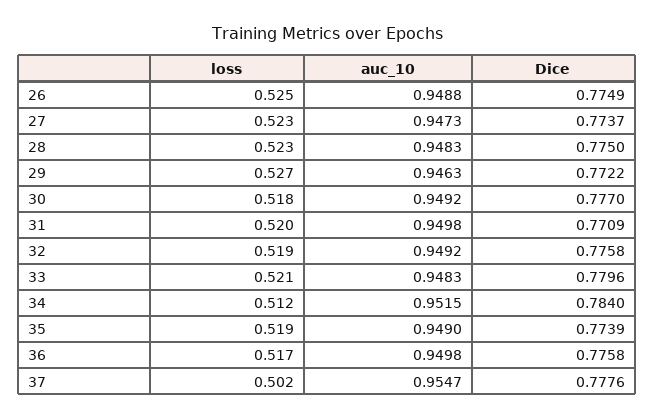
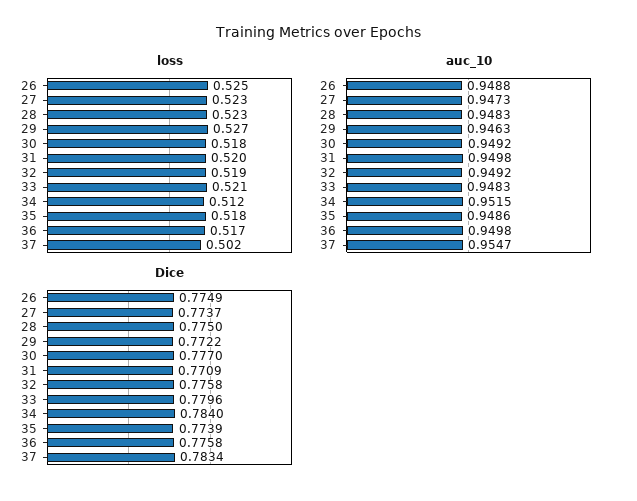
  {
    "loss": {
      "26": 0.525,
      "27": 0.523,
      "28": 0.523,
      "29": 0.527,
      "30": 0.518,
      "31": 0.52,
      "32": 0.519,
      "33": 0.521,
      "34": 0.512,
-     "35": 0.519,
+     "35": 0.518,
      "36": 0.517,
      "37": 0.502
    },
    "auc_10": {
      "26": 0.9488,
      "27": 0.9473,
      "28": 0.9483,
      "29": 0.9463,
      "30": 0.9492,
      "31": 0.9498,
      "32": 0.9492,
      "33": 0.9483,
      "34": 0.9515,
-     "35": 0.949,
+     "35": 0.9486,
      "36": 0.9498,
      "37": 0.9547
    },
    "Dice": {
      "26": 0.7749,
      "27": 0.7737,
      "28": 0.775,
      "29": 0.7722,
      "30": 0.777,
      "31": 0.7709,
      "32": 0.7758,
      "33": 0.7796,
      "34": 0.784,
      "35": 0.7739,
      "36": 0.7758,
-     "37": 0.7776
+     "37": 0.7834
    }
  }

